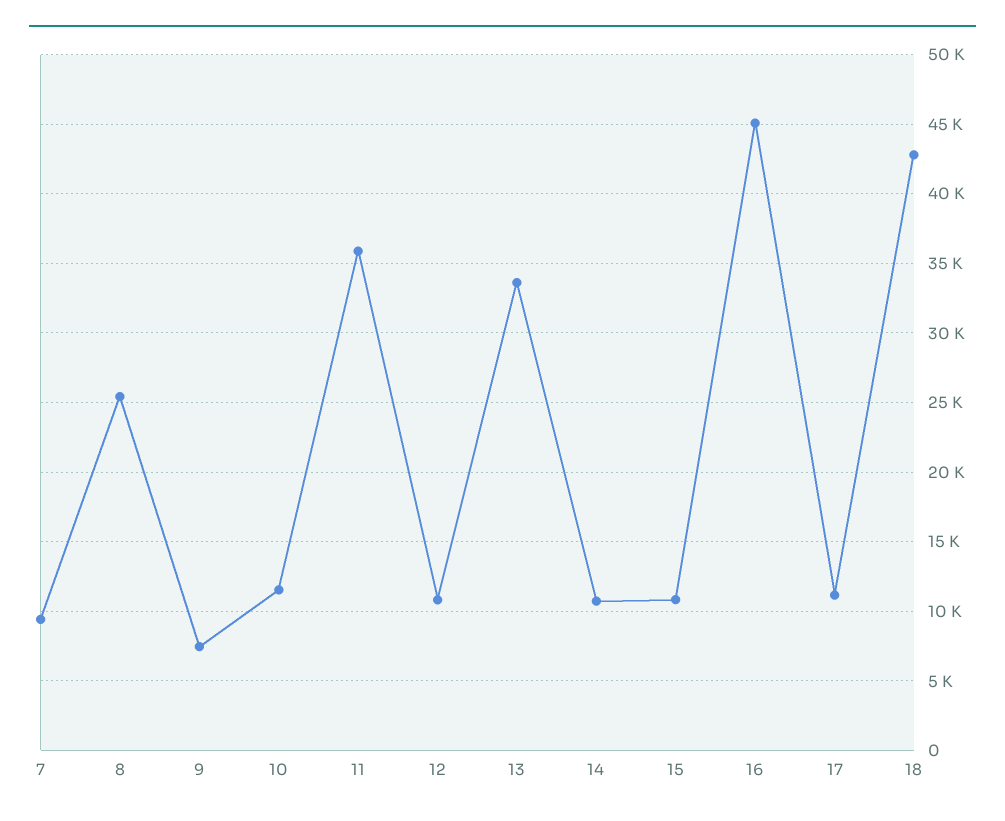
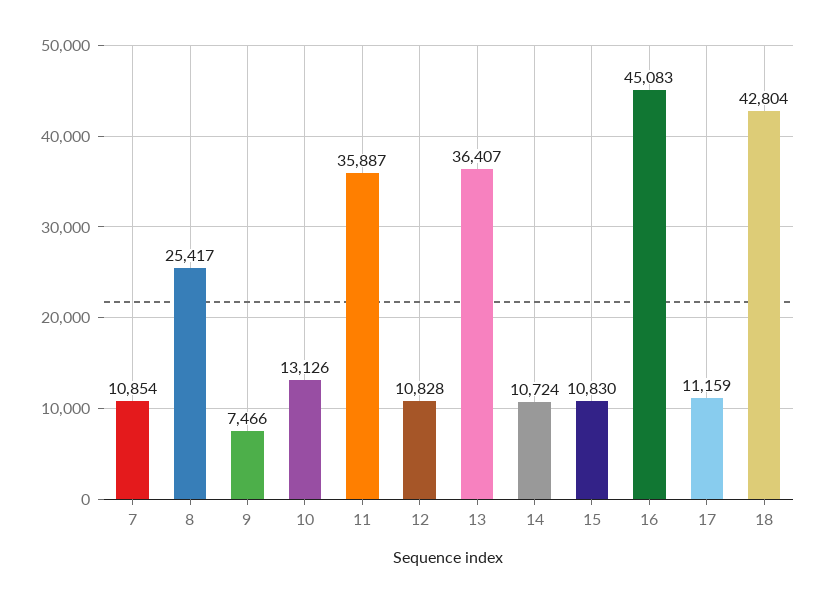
  {
-   "7": 9500,
+   "7": 10854,
    "8": 25417,
    "9": 7466,
-   "10": 11500,
+   "10": 13126,
    "11": 35887,
    "12": 10828,
-   "13": 33500,
+   "13": 36407,
    "14": 10724,
    "15": 10830,
    "16": 45083,
    "17": 11159,
    "18": 42804
  }

